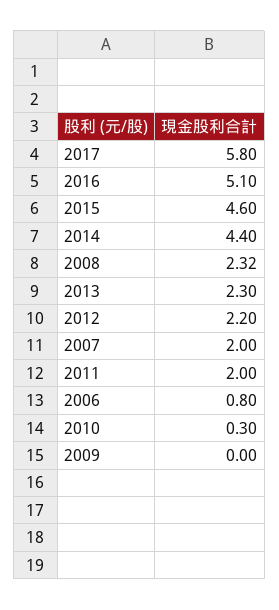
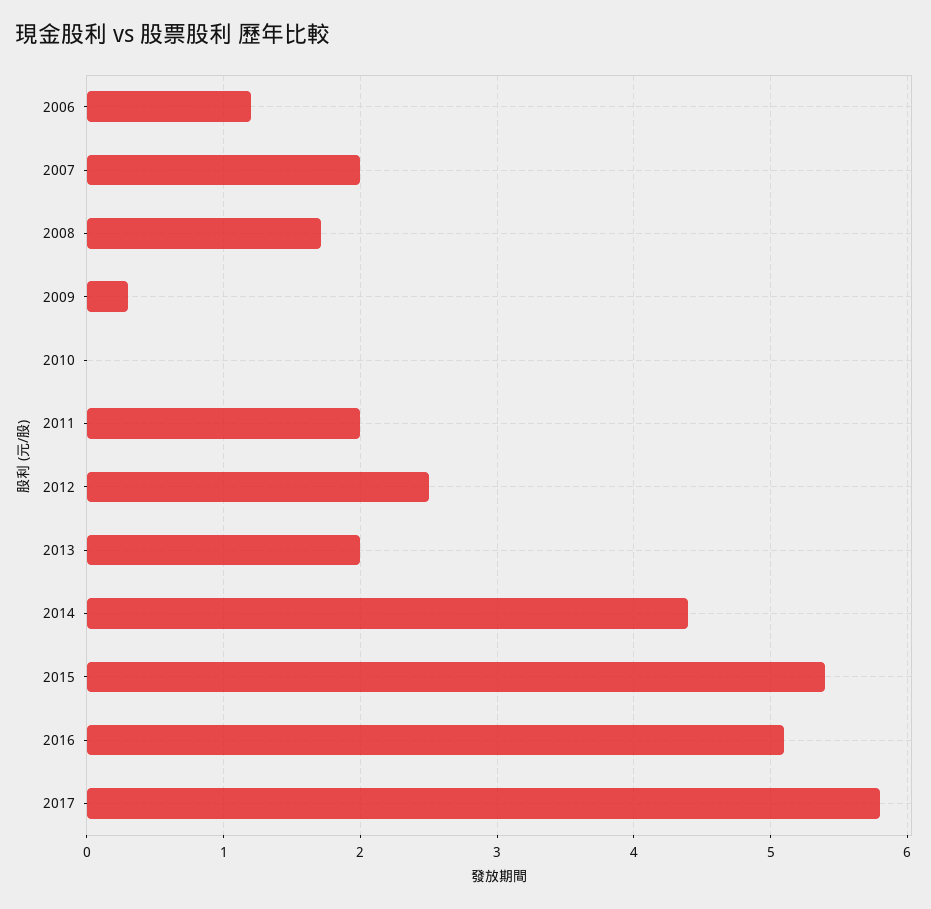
  {
    "2017": 5.8,
    "2016": 5.1,
-   "2015": 4.6,
+   "2015": 5.4,
    "2014": 4.4,
-   "2008": 2.32,
+   "2008": 1.7,
-   "2013": 2.3,
+   "2013": 2,
-   "2012": 2.2,
+   "2012": 2.5,
    "2007": 2,
    "2011": 2,
-   "2006": 0.8,
+   "2006": 1.2,
-   "2010": 0.3,
+   "2010": 0,
-   "2009": 0
+   "2009": 0.3
  }

